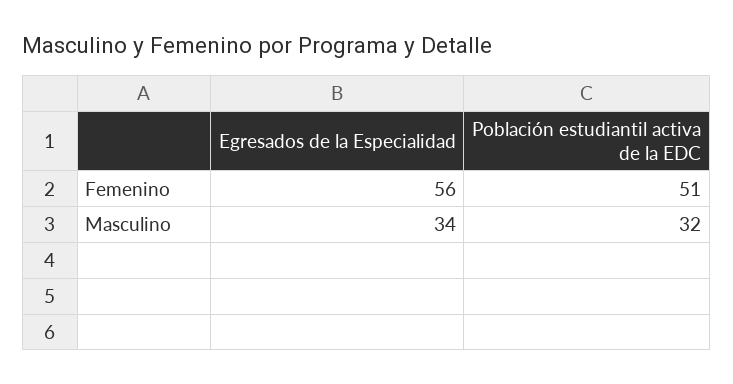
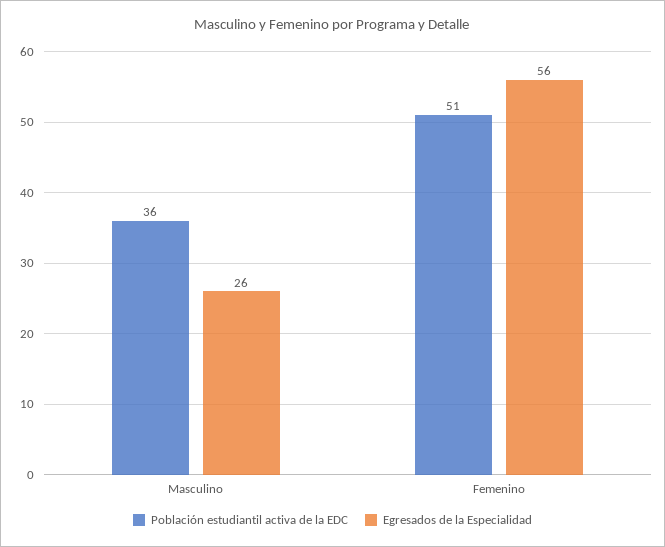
  {
    "Egresados de la Especialidad": {
      "Femenino": 56,
-     "Masculino": 34
+     "Masculino": 26
    },
    "Población estudiantil activa de la EDC": {
      "Femenino": 51,
-     "Masculino": 32
+     "Masculino": 36
    }
  }

